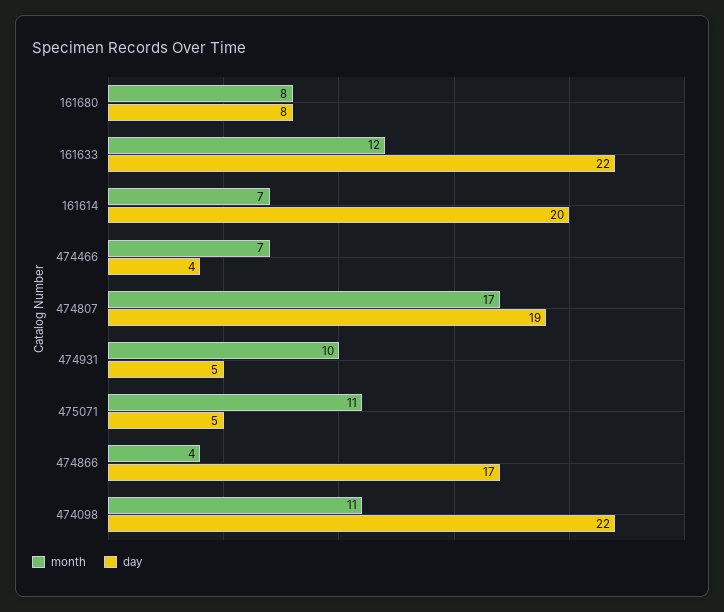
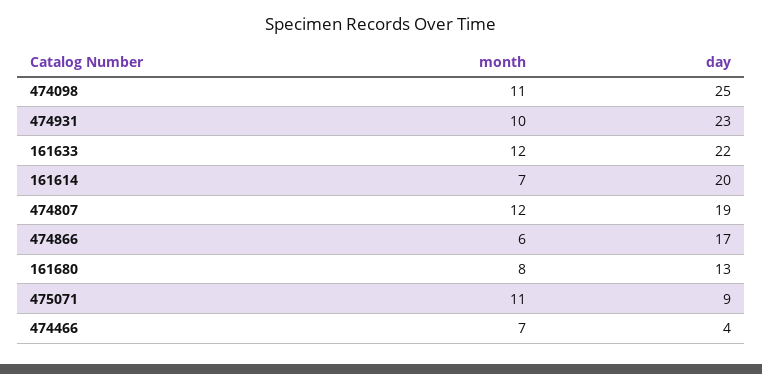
  {
    "month": {
      "161680": 8,
      "161633": 12,
      "161614": 7,
      "474466": 7,
-     "474807": 17,
+     "474807": 12,
      "474931": 10,
      "475071": 11,
-     "474866": 4,
+     "474866": 6,
      "474098": 11
    },
    "day": {
-     "161680": 8,
+     "161680": 13,
      "161633": 22,
      "161614": 20,
      "474466": 4,
      "474807": 19,
-     "474931": 5,
+     "474931": 23,
-     "475071": 5,
+     "475071": 9,
      "474866": 17,
-     "474098": 22
+     "474098": 25
    }
  }

